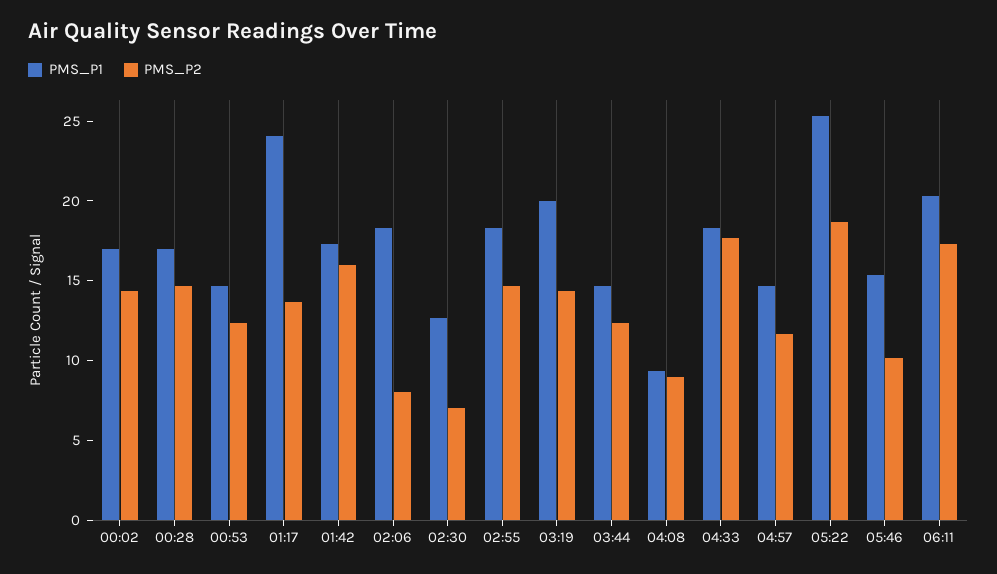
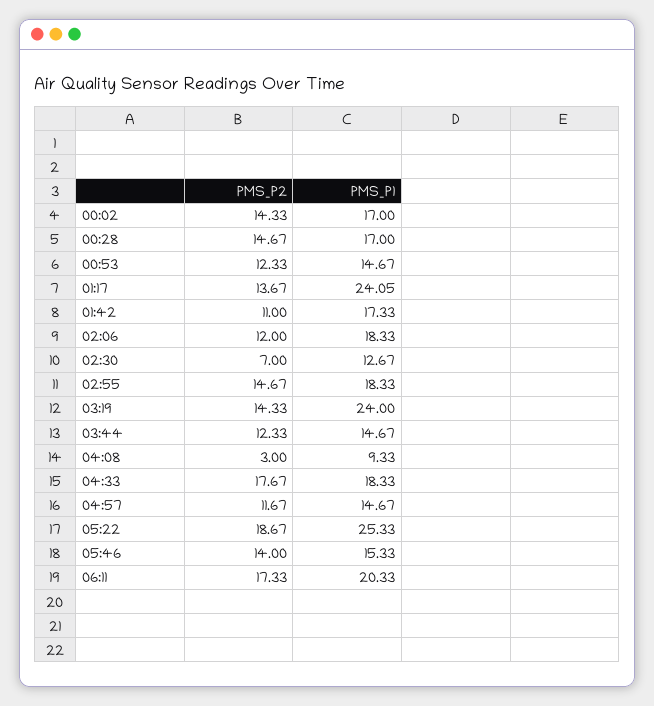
  {
    "PMS_P1": {
      "00:02": 17,
      "00:28": 17,
      "00:53": 14.67,
      "01:17": 24.05,
      "01:42": 17.33,
      "02:06": 18.33,
      "02:30": 12.67,
      "02:55": 18.33,
-     "03:19": 20,
+     "03:19": 24,
      "03:44": 14.67,
      "04:08": 9.33,
      "04:33": 18.33,
      "04:57": 14.67,
      "05:22": 25.33,
      "05:46": 15.33,
      "06:11": 20.33
    },
    "PMS_P2": {
      "00:02": 14.33,
      "00:28": 14.67,
      "00:53": 12.33,
      "01:17": 13.67,
-     "01:42": 16,
+     "01:42": 11,
-     "02:06": 8,
+     "02:06": 12,
      "02:30": 7,
      "02:55": 14.67,
      "03:19": 14.33,
      "03:44": 12.33,
-     "04:08": 9,
+     "04:08": 3,
      "04:33": 17.67,
      "04:57": 11.67,
      "05:22": 18.67,
-     "05:46": 10,
+     "05:46": 14,
      "06:11": 17.33
    }
  }

